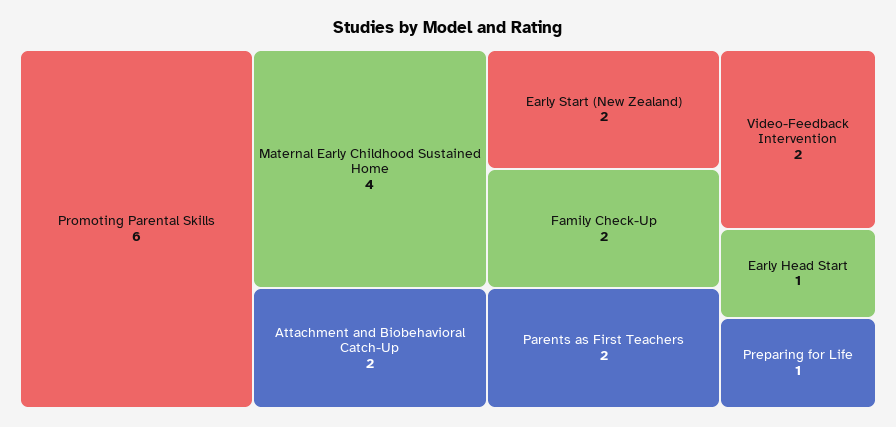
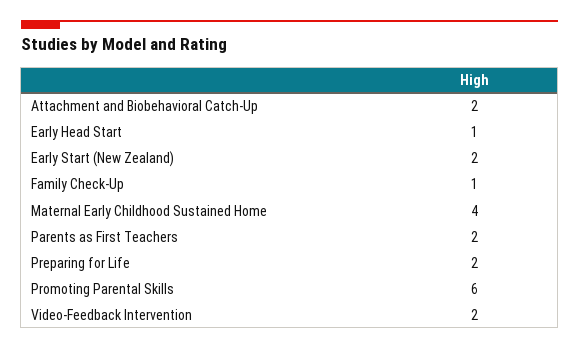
  {
    "Promoting Parental Skills": 6,
    "Maternal Early Childhood Sustained Home": 4,
    "Attachment and Biobehavioral Catch-Up": 2,
    "Early Start (New Zealand)": 2,
-   "Family Check-Up": 2,
+   "Family Check-Up": 1,
    "Parents as First Teachers": 2,
    "Video-Feedback Intervention": 2,
    "Early Head Start": 1,
-   "Preparing for Life": 1
+   "Preparing for Life": 2
  }

